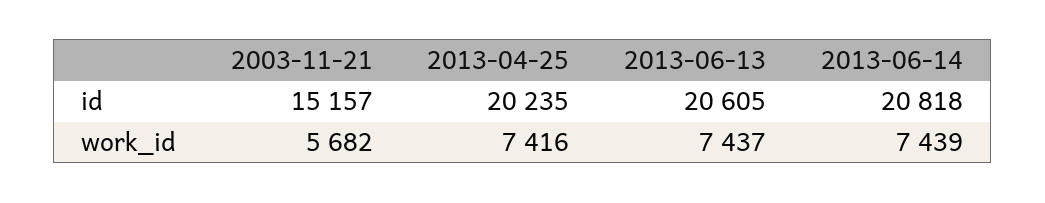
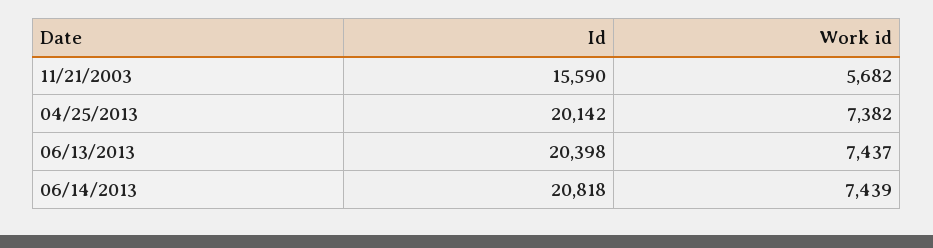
  {
    "2003-11-21": {
-     "id": 15157,
+     "id": 15590,
      "work_id": 5682
    },
    "2013-04-25": {
-     "id": 20235,
+     "id": 20142,
-     "work_id": 7416
+     "work_id": 7382
    },
    "2013-06-13": {
-     "id": 20605,
+     "id": 20398,
      "work_id": 7437
    },
    "2013-06-14": {
      "id": 20818,
      "work_id": 7439
    }
  }

